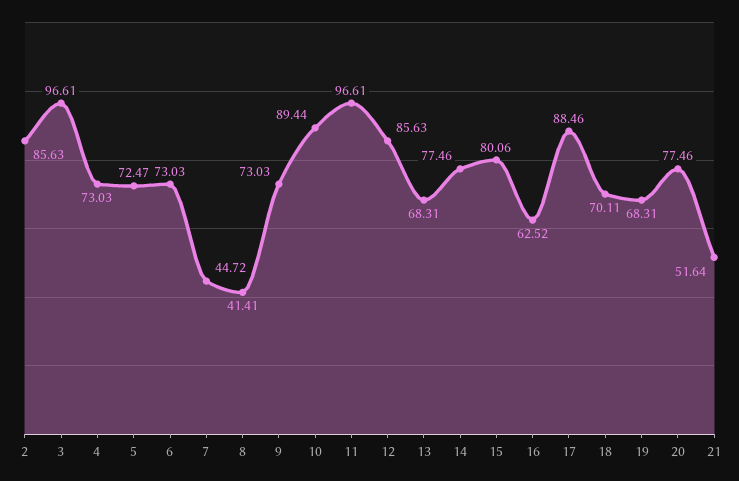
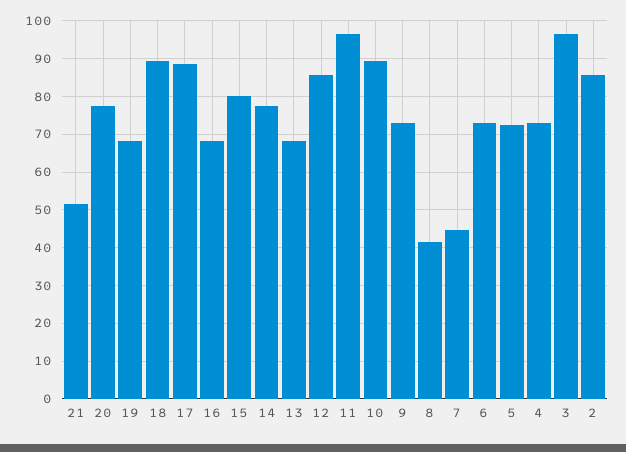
  {
    "2": 85.63,
    "3": 96.61,
    "4": 73.03,
    "5": 72.47,
    "6": 73.03,
    "7": 44.72,
    "8": 41.41,
    "9": 73.03,
    "10": 89.44,
    "11": 96.61,
    "12": 85.63,
    "13": 68.31,
    "14": 77.46,
    "15": 80.06,
-   "16": 62.52,
+   "16": 68,
    "17": 88.46,
-   "18": 70.11,
+   "18": 90,
    "19": 68.31,
    "20": 77.46,
    "21": 51.64
  }

